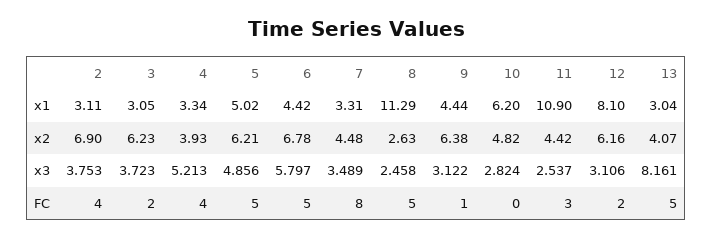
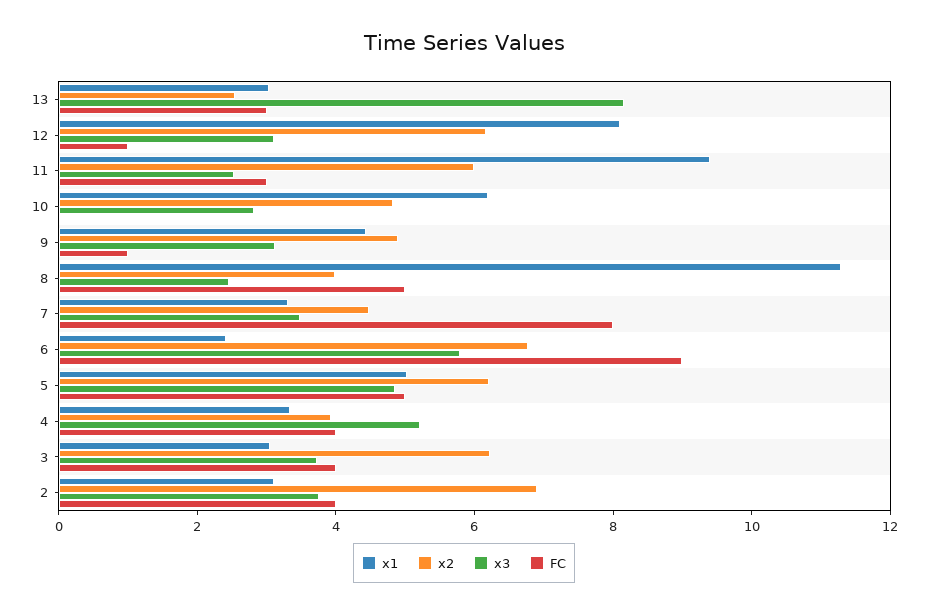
  {
    "x1": {
      "2": 3.11,
      "3": 3.05,
      "4": 3.34,
      "5": 5.02,
-     "6": 4.42,
+     "6": 2.5,
      "7": 3.31,
      "8": 11.29,
      "9": 4.44,
      "10": 6.2,
-     "11": 10.9,
+     "11": 9.5,
      "12": 8.1,
      "13": 3.04
    },
    "x2": {
      "2": 6.9,
      "3": 6.23,
      "4": 3.93,
      "5": 6.21,
      "6": 6.78,
      "7": 4.48,
-     "8": 2.63,
+     "8": 4,
-     "9": 6.38,
+     "9": 5,
      "10": 4.82,
-     "11": 4.42,
+     "11": 6,
      "12": 6.16,
-     "13": 4.07
+     "13": 2.5
    },
    "x3": {
      "2": 3.753,
      "3": 3.723,
      "4": 5.213,
      "5": 4.856,
      "6": 5.797,
      "7": 3.489,
      "8": 2.458,
      "9": 3.122,
      "10": 2.824,
      "11": 2.537,
      "12": 3.106,
      "13": 8.161
    },
    "FC": {
      "2": 4,
-     "3": 2,
+     "3": 4,
      "4": 4,
      "5": 5,
-     "6": 5,
+     "6": 9,
      "7": 8,
      "8": 5,
      "9": 1,
      "10": 0,
      "11": 3,
-     "12": 2,
+     "12": 1,
-     "13": 5
+     "13": 3
    }
  }

